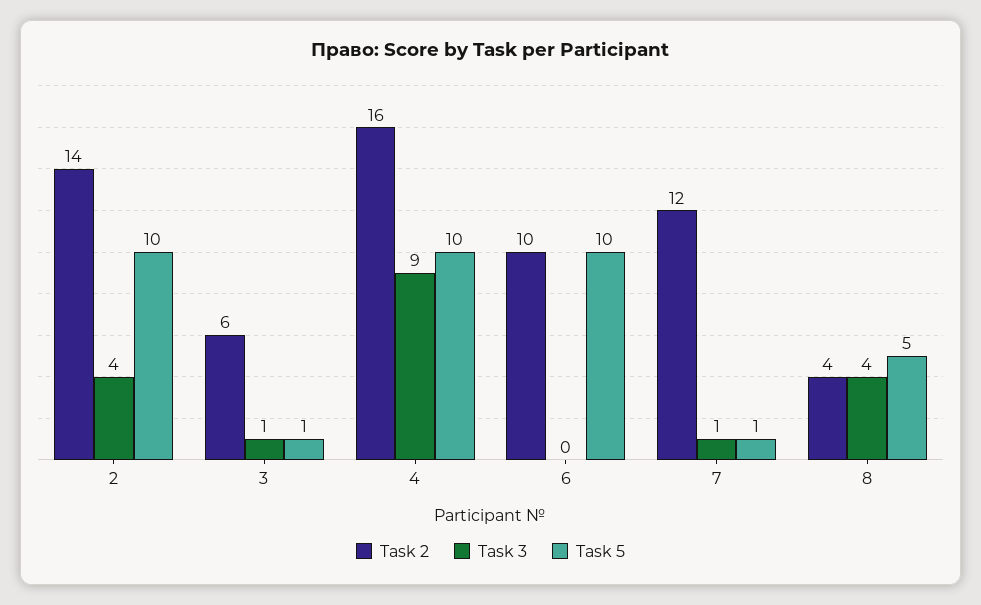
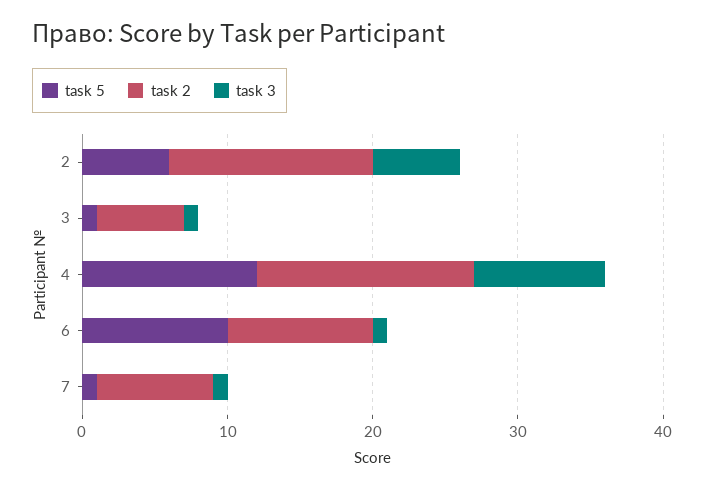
  {
    "Task 2": {
      "2": 14,
      "3": 6,
-     "4": 16,
+     "4": 15,
      "6": 10,
-     "7": 12,
+     "7": 8
-     "8": 4
    },
    "Task 3": {
-     "2": 4,
+     "2": 6,
      "3": 1,
      "4": 9,
-     "6": 0,
+     "6": 1,
-     "7": 1,
+     "7": 1
-     "8": 4
    },
    "Task 5": {
-     "2": 10,
+     "2": 6,
      "3": 1,
-     "4": 10,
+     "4": 12,
      "6": 10,
-     "7": 1,
+     "7": 1
-     "8": 5
    }
  }

